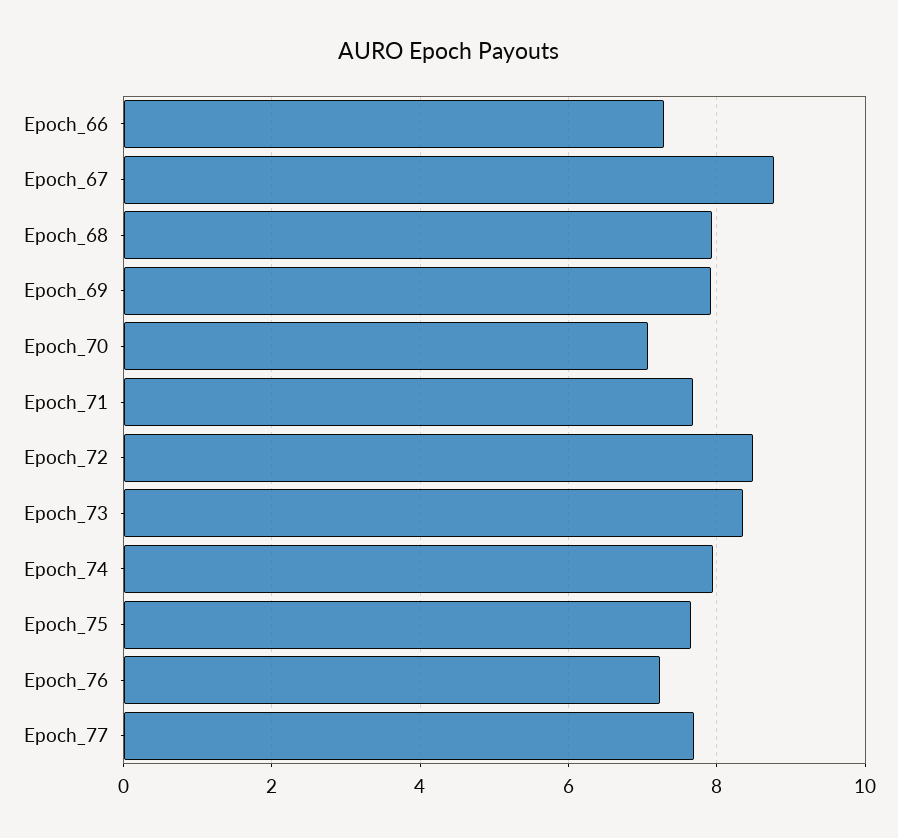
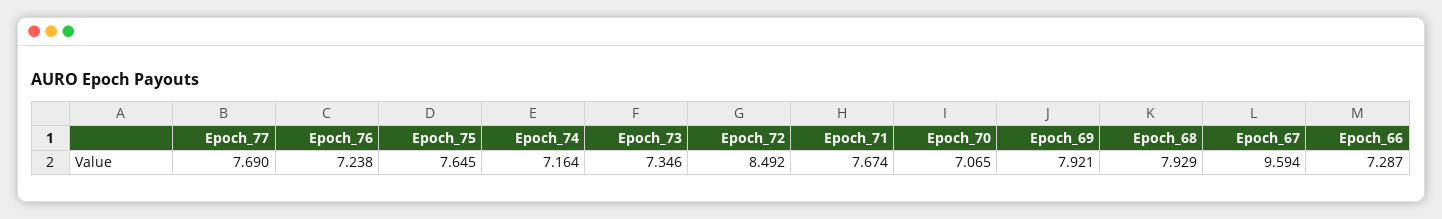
  {
    "Epoch_66": 7.287,
-   "Epoch_67": 8.8,
+   "Epoch_67": 9.594,
    "Epoch_68": 7.929,
    "Epoch_69": 7.921,
    "Epoch_70": 7.065,
    "Epoch_71": 7.674,
    "Epoch_72": 8.492,
-   "Epoch_73": 8.4,
+   "Epoch_73": 7.346,
-   "Epoch_74": 8,
+   "Epoch_74": 7.164,
    "Epoch_75": 7.645,
    "Epoch_76": 7.238,
    "Epoch_77": 7.69
  }

